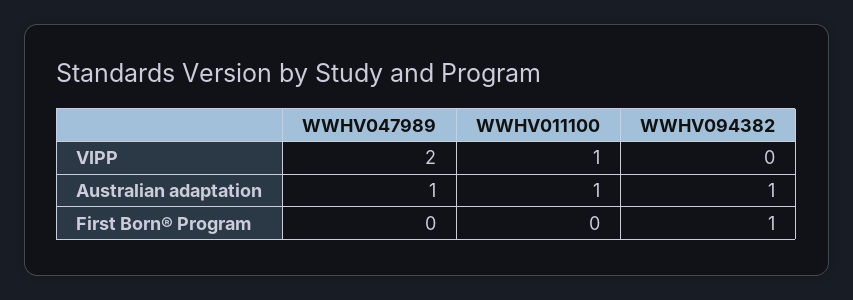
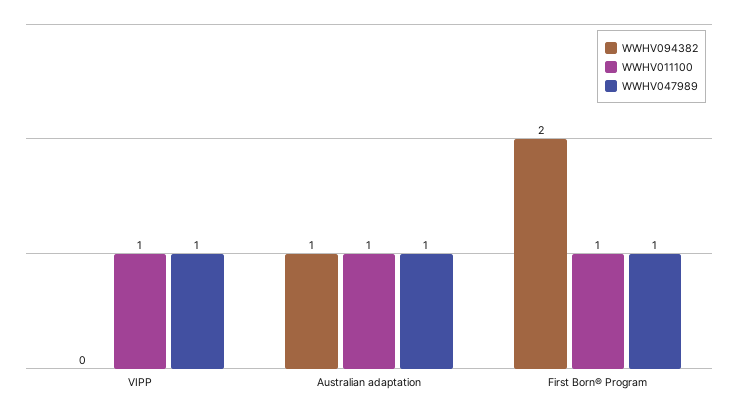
  {
    "WWHV047989": {
-     "VIPP": 2,
+     "VIPP": 1,
      "Australian adaptation": 1,
-     "First Born® Program": 0
+     "First Born® Program": 1
    },
    "WWHV011100": {
      "VIPP": 1,
      "Australian adaptation": 1,
-     "First Born® Program": 0
+     "First Born® Program": 1
    },
    "WWHV094382": {
      "VIPP": 0,
      "Australian adaptation": 1,
-     "First Born® Program": 1
+     "First Born® Program": 2
    }
  }

